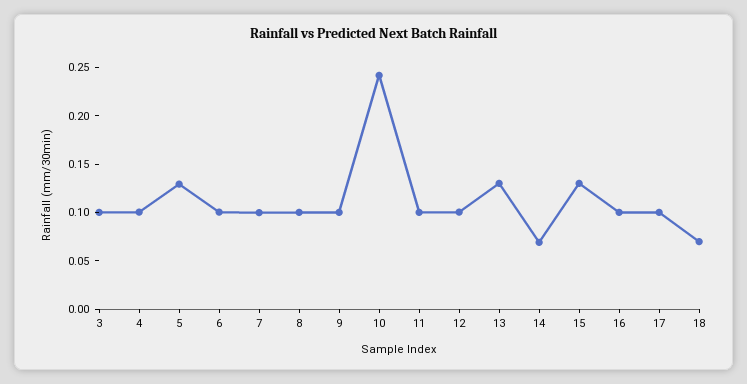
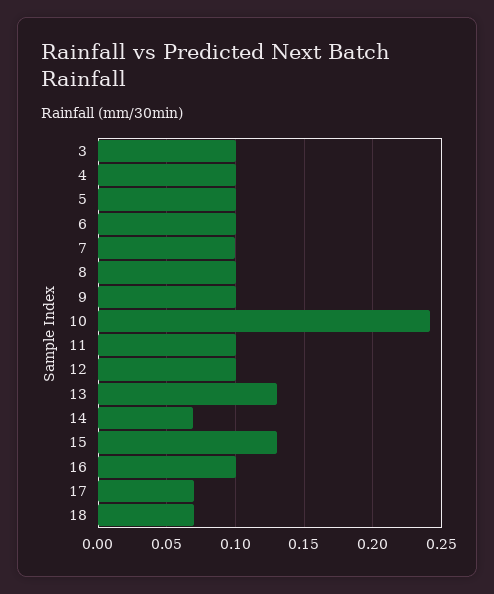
  {
    "3": 0.1,
    "4": 0.1,
-   "5": 0.13,
+   "5": 0.1,
    "6": 0.1,
    "7": 0.1,
    "8": 0.1,
    "9": 0.1,
    "10": 0.24,
    "11": 0.1,
    "12": 0.1,
    "13": 0.13,
    "14": 0.07,
    "15": 0.13,
    "16": 0.1,
-   "17": 0.1,
+   "17": 0.07,
    "18": 0.07
  }

